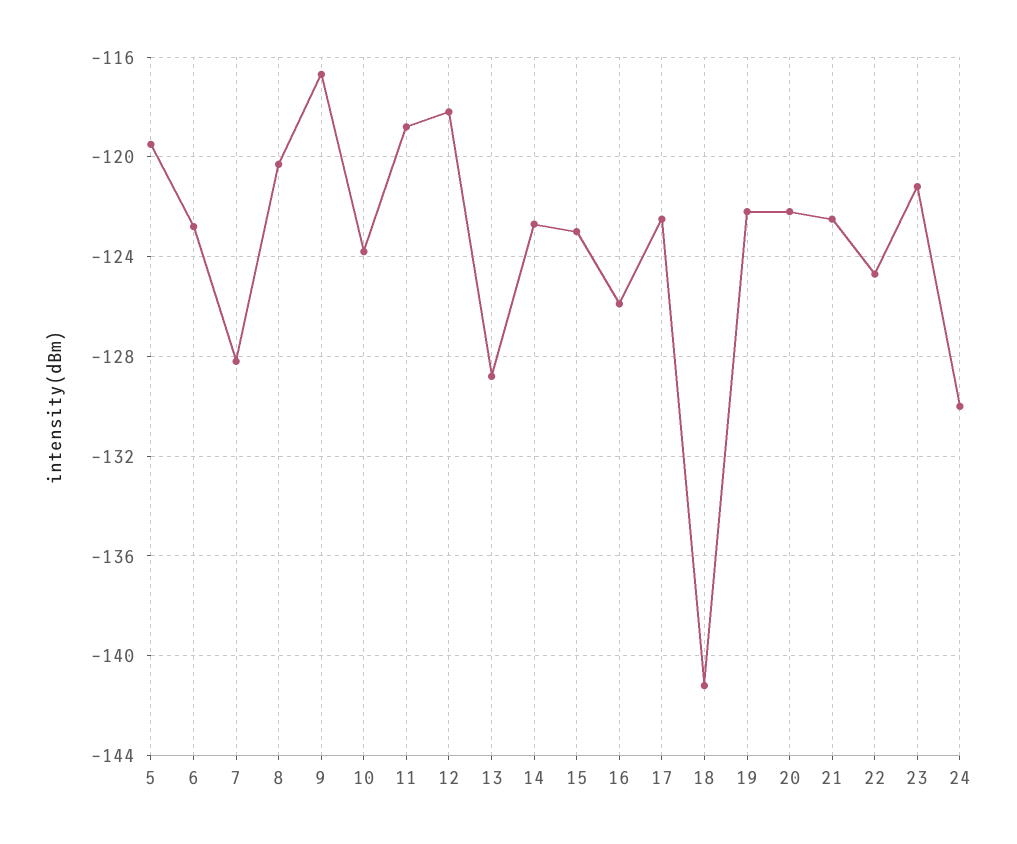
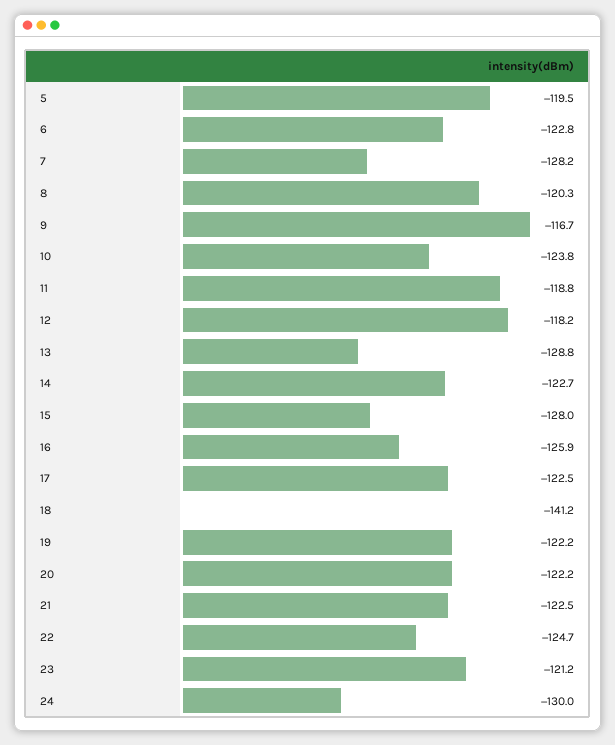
  {
    "5": -119.5,
    "6": -122.8,
    "7": -128.2,
    "8": -120.3,
    "9": -116.7,
    "10": -123.8,
    "11": -118.8,
    "12": -118.2,
    "13": -128.8,
    "14": -122.7,
-   "15": -123,
+   "15": -128,
    "16": -125.9,
    "17": -122.5,
    "18": -141.2,
    "19": -122.2,
    "20": -122.2,
    "21": -122.5,
    "22": -124.7,
    "23": -121.2,
    "24": -130
  }

